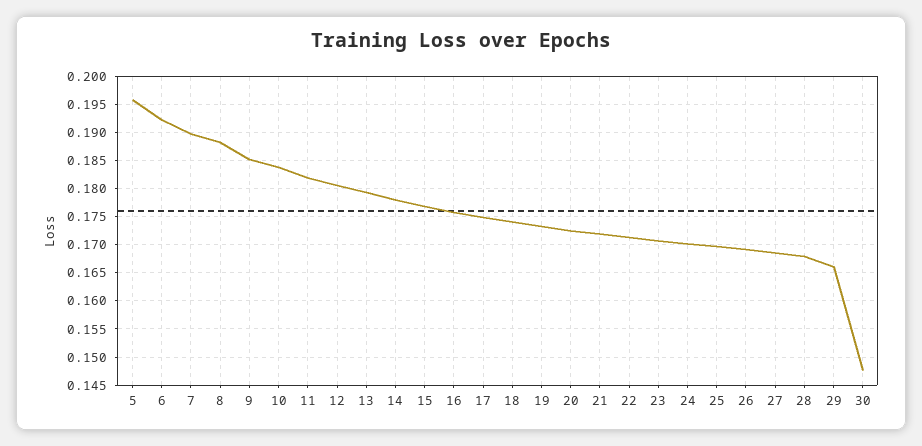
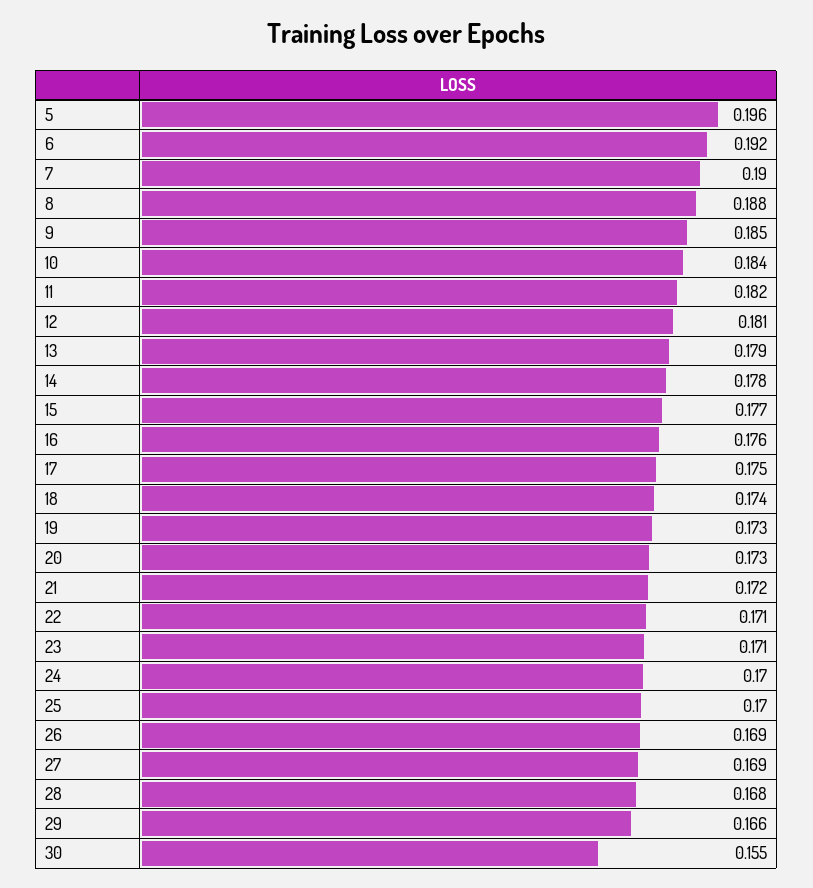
  {
    "5": 0.196,
    "6": 0.192,
    "7": 0.19,
    "8": 0.188,
    "9": 0.185,
    "10": 0.184,
    "11": 0.182,
    "12": 0.181,
    "13": 0.179,
    "14": 0.178,
    "15": 0.177,
    "16": 0.176,
    "17": 0.175,
    "18": 0.174,
    "19": 0.173,
    "20": 0.173,
    "21": 0.172,
    "22": 0.171,
    "23": 0.171,
    "24": 0.17,
    "25": 0.17,
    "26": 0.169,
    "27": 0.169,
    "28": 0.168,
    "29": 0.166,
-   "30": 0.1475
+   "30": 0.155
  }

